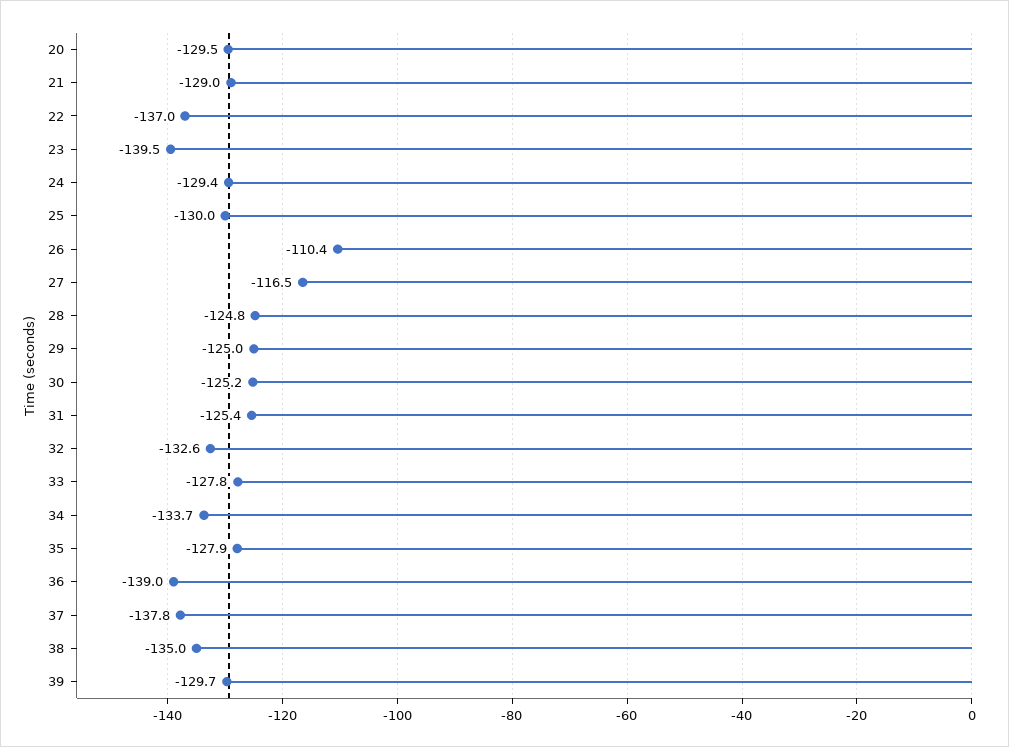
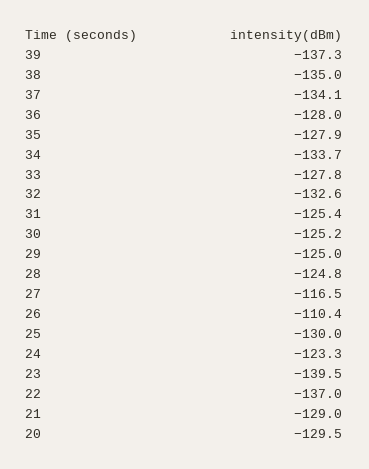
  {
    "20": -129.5,
    "21": -129,
    "22": -137,
    "23": -139.5,
-   "24": -129.4,
+   "24": -123.3,
    "25": -130,
    "26": -110.4,
    "27": -116.5,
    "28": -124.8,
    "29": -125,
    "30": -125.2,
    "31": -125.4,
    "32": -132.6,
    "33": -127.8,
    "34": -133.7,
    "35": -127.9,
-   "36": -139,
+   "36": -128,
-   "37": -137.8,
+   "37": -134.1,
    "38": -135,
-   "39": -129.7
+   "39": -137.3
  }

